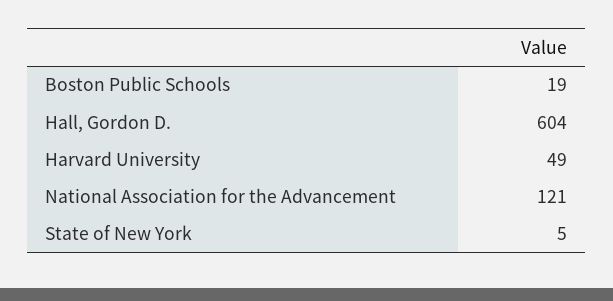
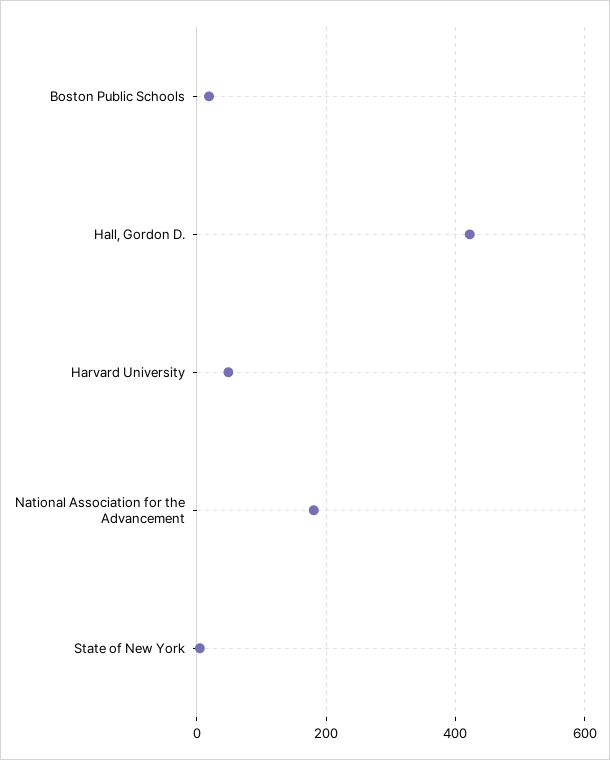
  {
    "Boston Public Schools": 19,
-   "Hall, Gordon D.": 604,
+   "Hall, Gordon D.": 420,
    "Harvard University": 49,
-   "National Association for the Advancement": 121,
+   "National Association for the Advancement": 180,
    "State of New York": 5
  }

